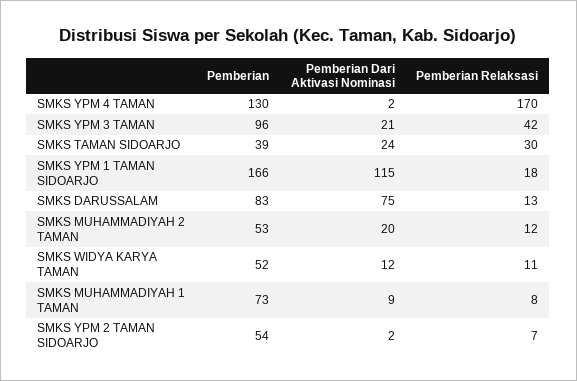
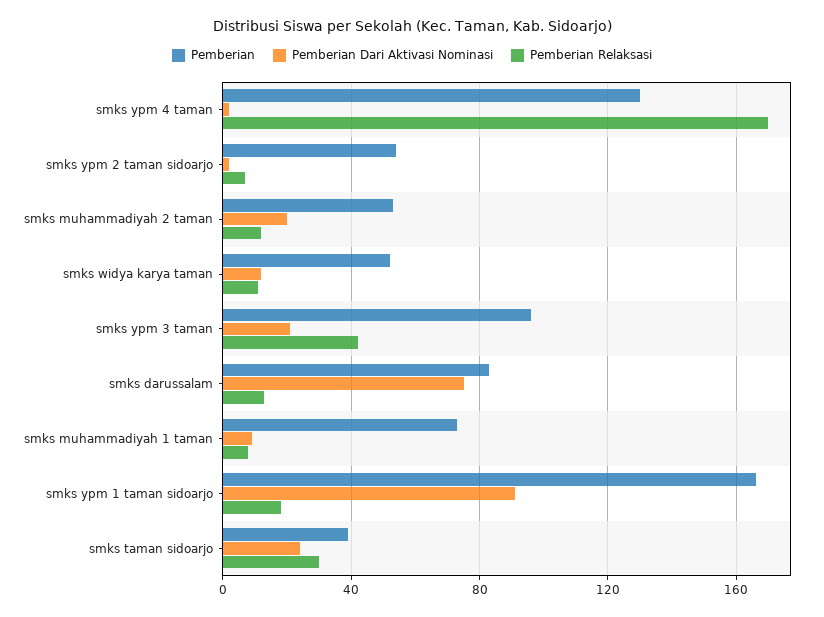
  {
    "Pemberian": {
      "SMKS YPM 4 TAMAN": 130,
      "SMKS YPM 3 TAMAN": 96,
      "SMKS TAMAN SIDOARJO": 39,
      "SMKS YPM 1 TAMAN SIDOARJO": 166,
      "SMKS DARUSSALAM": 83,
      "SMKS MUHAMMADIYAH 2 TAMAN": 53,
      "SMKS WIDYA KARYA TAMAN": 52,
      "SMKS MUHAMMADIYAH 1 TAMAN": 73,
      "SMKS YPM 2 TAMAN SIDOARJO": 54
    },
    "Pemberian Dari Aktivasi Nominasi": {
      "SMKS YPM 4 TAMAN": 2,
      "SMKS YPM 3 TAMAN": 21,
      "SMKS TAMAN SIDOARJO": 24,
-     "SMKS YPM 1 TAMAN SIDOARJO": 115,
+     "SMKS YPM 1 TAMAN SIDOARJO": 90,
      "SMKS DARUSSALAM": 75,
      "SMKS MUHAMMADIYAH 2 TAMAN": 20,
      "SMKS WIDYA KARYA TAMAN": 12,
      "SMKS MUHAMMADIYAH 1 TAMAN": 9,
      "SMKS YPM 2 TAMAN SIDOARJO": 2
    },
    "Pemberian Relaksasi": {
      "SMKS YPM 4 TAMAN": 170,
      "SMKS YPM 3 TAMAN": 42,
      "SMKS TAMAN SIDOARJO": 30,
      "SMKS YPM 1 TAMAN SIDOARJO": 18,
      "SMKS DARUSSALAM": 13,
      "SMKS MUHAMMADIYAH 2 TAMAN": 12,
      "SMKS WIDYA KARYA TAMAN": 11,
      "SMKS MUHAMMADIYAH 1 TAMAN": 8,
      "SMKS YPM 2 TAMAN SIDOARJO": 7
    }
  }

